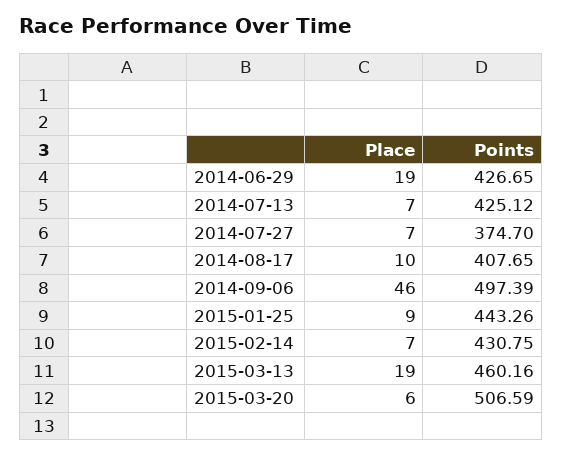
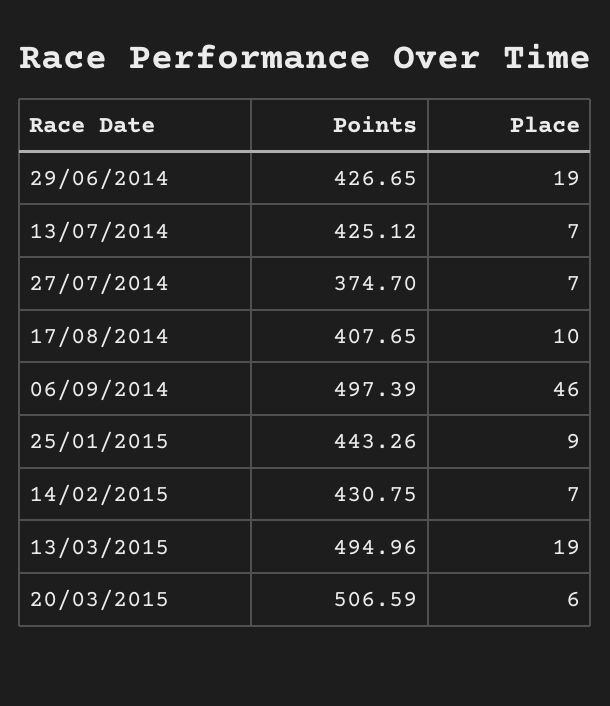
  {
    "Place": {
      "2014-06-29": 19,
      "2014-07-13": 7,
      "2014-07-27": 7,
      "2014-08-17": 10,
      "2014-09-06": 46,
      "2015-01-25": 9,
      "2015-02-14": 7,
      "2015-03-13": 19,
      "2015-03-20": 6
    },
    "Points": {
      "2014-06-29": 426.65,
      "2014-07-13": 425.12,
      "2014-07-27": 374.7,
      "2014-08-17": 407.65,
      "2014-09-06": 497.39,
      "2015-01-25": 443.26,
      "2015-02-14": 430.75,
-     "2015-03-13": 460.16,
+     "2015-03-13": 494.96,
      "2015-03-20": 506.59
    }
  }

